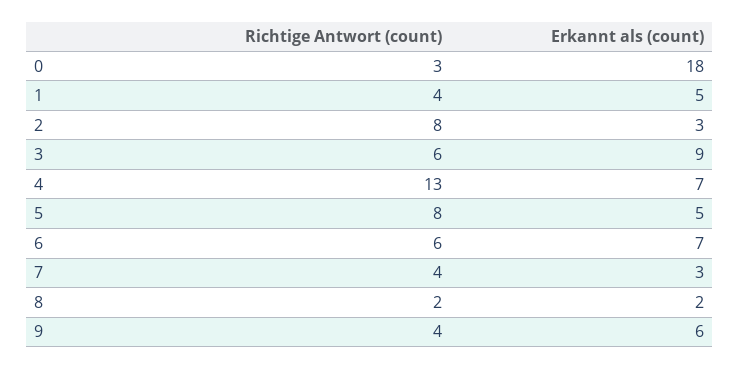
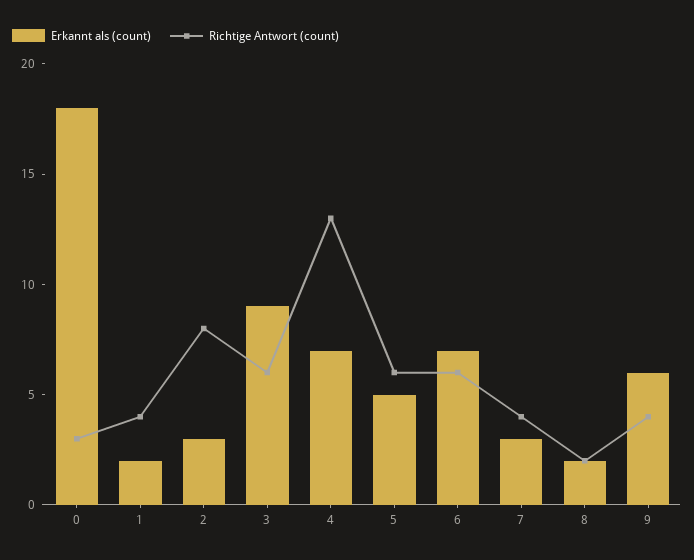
  {
    "Richtige Antwort (count)": {
      "0": 3,
      "1": 4,
      "2": 8,
      "3": 6,
      "4": 13,
-     "5": 8,
+     "5": 6,
      "6": 6,
      "7": 4,
      "8": 2,
      "9": 4
    },
    "Erkannt als (count)": {
      "0": 18,
-     "1": 5,
+     "1": 2,
      "2": 3,
      "3": 9,
      "4": 7,
      "5": 5,
      "6": 7,
      "7": 3,
      "8": 2,
      "9": 6
    }
  }

